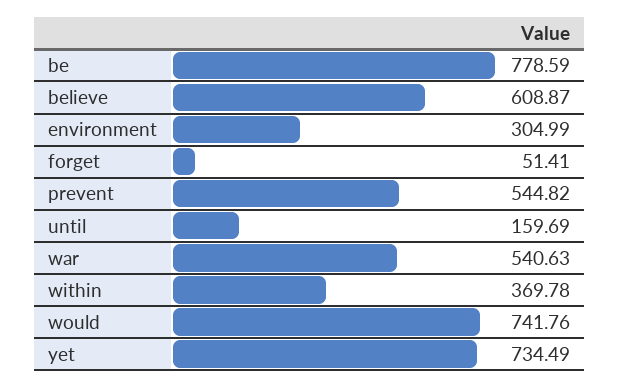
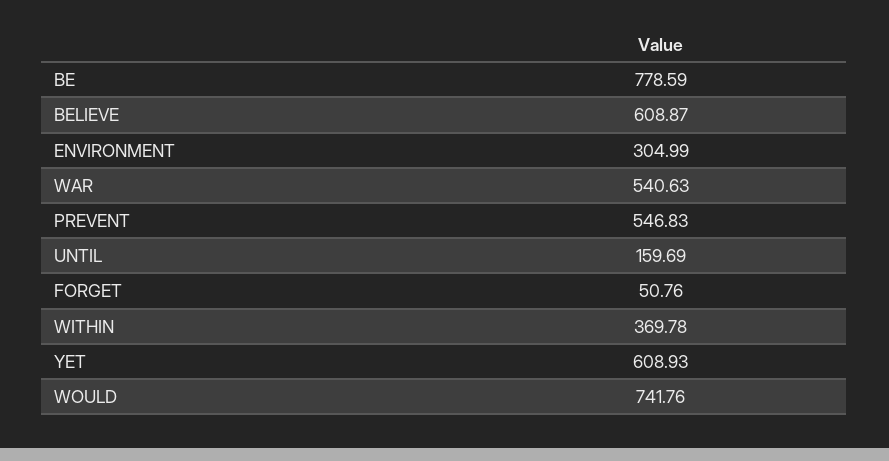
  {
    "be": 778.59,
    "believe": 608.87,
    "environment": 304.99,
-   "forget": 51.41,
+   "forget": 50.76,
-   "prevent": 544.82,
+   "prevent": 546.83,
    "until": 159.69,
    "war": 540.63,
    "within": 369.78,
    "would": 741.76,
-   "yet": 734.49
+   "yet": 608.93
  }

